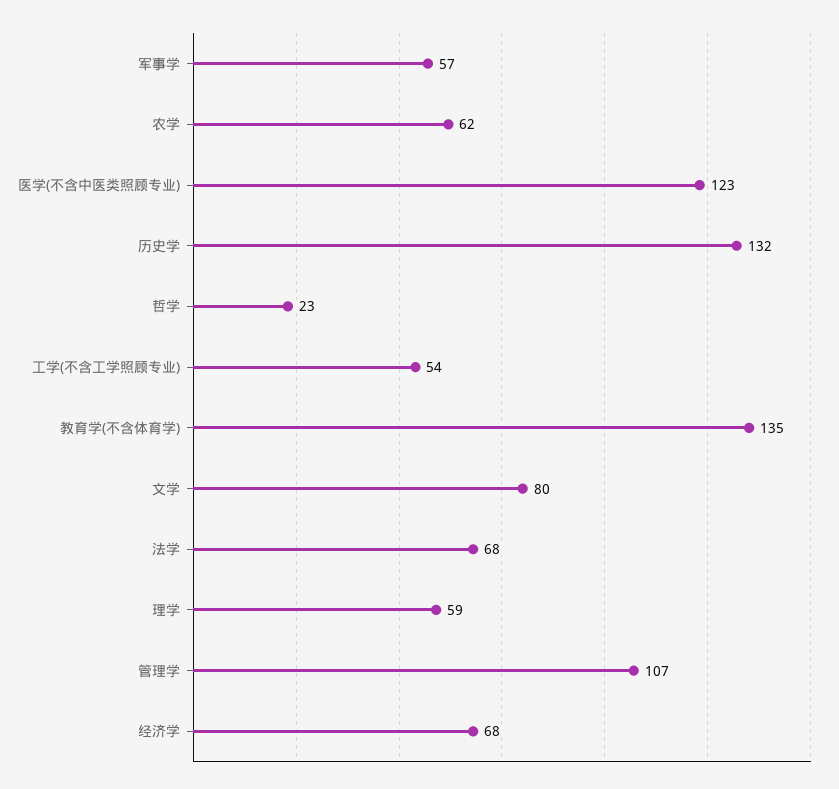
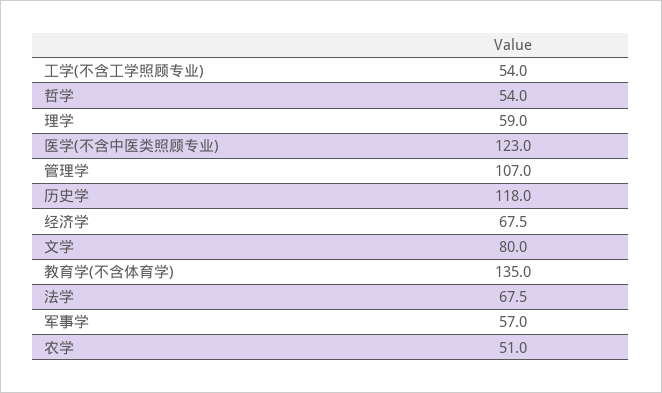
  {
    "军事学": 57,
-   "农学": 62,
+   "农学": 51,
    "医学(不含中医类照顾专业)": 123,
-   "历史学": 132,
+   "历史学": 118,
-   "哲学": 23,
+   "哲学": 54,
    "工学(不含工学照顾专业)": 54,
    "教育学(不含体育学)": 135,
    "文学": 80,
    "法学": 67.5,
    "理学": 59,
    "管理学": 107,
    "经济学": 67.5
  }

